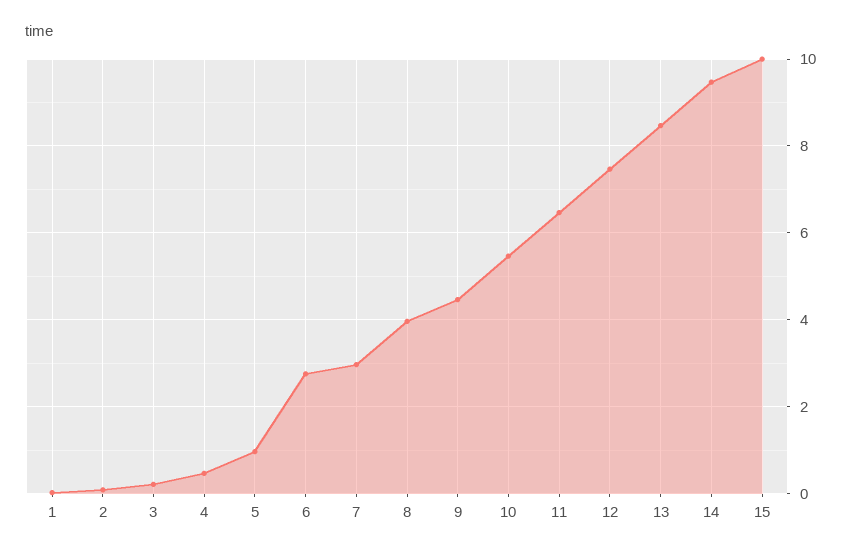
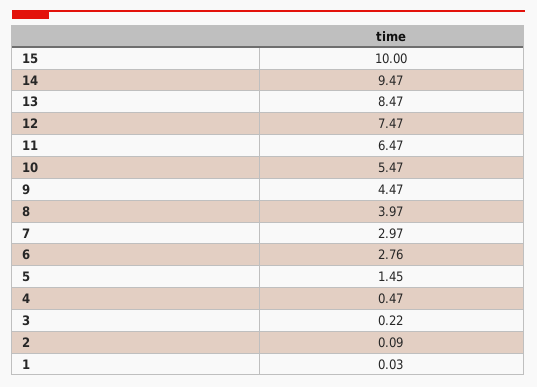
  {
    "1": 0.03,
    "2": 0.09,
    "3": 0.22,
    "4": 0.47,
-   "5": 1,
+   "5": 1.45,
    "6": 2.76,
    "7": 2.97,
    "8": 3.97,
    "9": 4.47,
    "10": 5.47,
    "11": 6.47,
    "12": 7.47,
    "13": 8.47,
    "14": 9.47,
    "15": 10
  }

